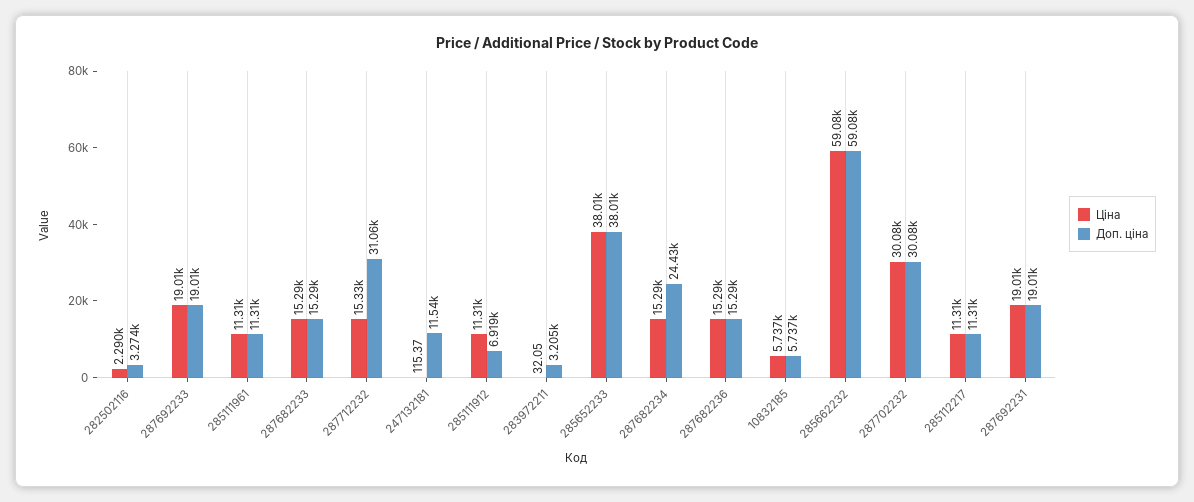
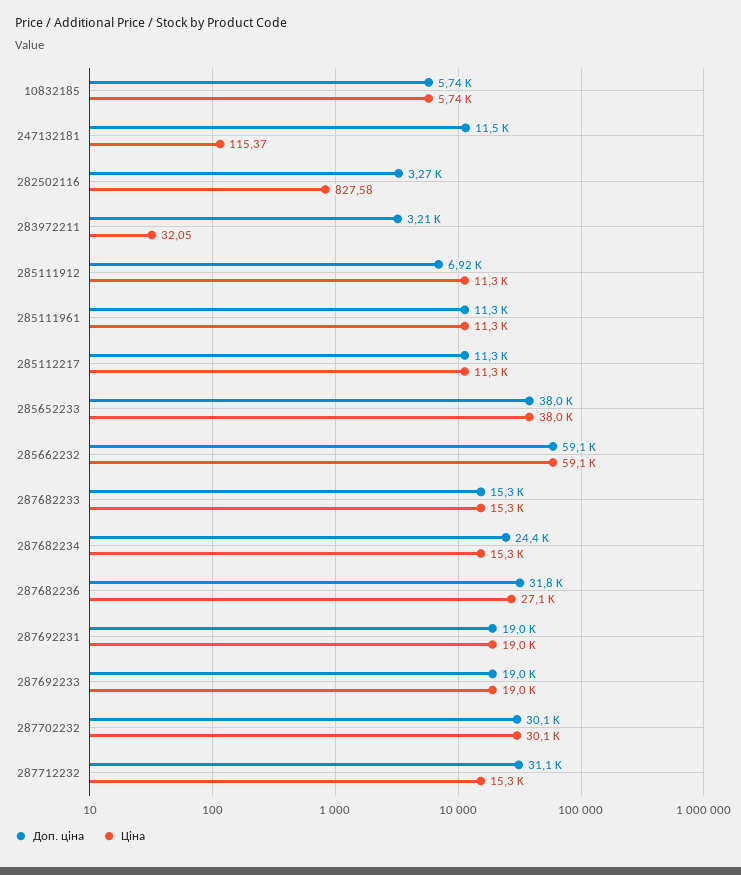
  {
    "Ціна": {
-     "282502116": 2290,
+     "282502116": 827.58,
      "287692233": 19010,
      "285111961": 11310,
      "287682233": 15290,
      "287712232": 15330,
      "247132181": 115.37,
      "285111912": 11310,
      "283972211": 32.05,
      "285652233": 38010,
      "287682234": 15290,
-     "287682236": 15290,
+     "287682236": 27100,
      "10832185": 5737,
      "285662232": 59080,
      "287702232": 30080,
      "285112217": 11310,
      "287692231": 19010
    },
    "Доп. ціна": {
      "282502116": 3274,
      "287692233": 19010,
      "285111961": 11310,
      "287682233": 15290,
      "287712232": 31060,
      "247132181": 11540,
      "285111912": 6919,
      "283972211": 3205,
      "285652233": 38010,
      "287682234": 24430,
-     "287682236": 15290,
+     "287682236": 31800,
      "10832185": 5737,
      "285662232": 59080,
      "287702232": 30080,
      "285112217": 11310,
      "287692231": 19010
    }
  }

